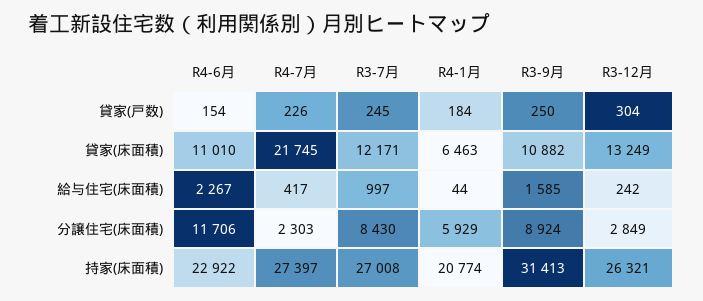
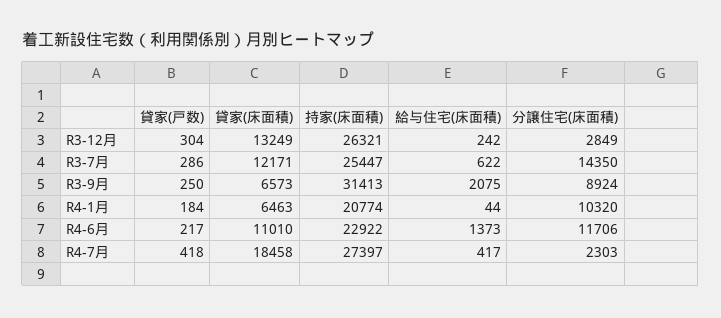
  {
    "R4-6月": {
-     "貸家(戸数)": 154,
+     "貸家(戸数)": 217,
      "貸家(床面積)": 11010,
-     "給与住宅(床面積)": 2267,
+     "給与住宅(床面積)": 1373,
      "分譲住宅(床面積)": 11706,
      "持家(床面積)": 22922
    },
    "R4-7月": {
-     "貸家(戸数)": 226,
+     "貸家(戸数)": 418,
-     "貸家(床面積)": 21745,
+     "貸家(床面積)": 18458,
      "給与住宅(床面積)": 417,
      "分譲住宅(床面積)": 2303,
      "持家(床面積)": 27397
    },
    "R3-7月": {
-     "貸家(戸数)": 245,
+     "貸家(戸数)": 286,
      "貸家(床面積)": 12171,
-     "給与住宅(床面積)": 997,
+     "給与住宅(床面積)": 622,
-     "分譲住宅(床面積)": 8430,
+     "分譲住宅(床面積)": 14350,
-     "持家(床面積)": 27008
+     "持家(床面積)": 25447
    },
    "R4-1月": {
      "貸家(戸数)": 184,
      "貸家(床面積)": 6463,
      "給与住宅(床面積)": 44,
-     "分譲住宅(床面積)": 5929,
+     "分譲住宅(床面積)": 10320,
      "持家(床面積)": 20774
    },
    "R3-9月": {
      "貸家(戸数)": 250,
-     "貸家(床面積)": 10882,
+     "貸家(床面積)": 6573,
-     "給与住宅(床面積)": 1585,
+     "給与住宅(床面積)": 2075,
      "分譲住宅(床面積)": 8924,
      "持家(床面積)": 31413
    },
    "R3-12月": {
      "貸家(戸数)": 304,
      "貸家(床面積)": 13249,
      "給与住宅(床面積)": 242,
      "分譲住宅(床面積)": 2849,
      "持家(床面積)": 26321
    }
  }

